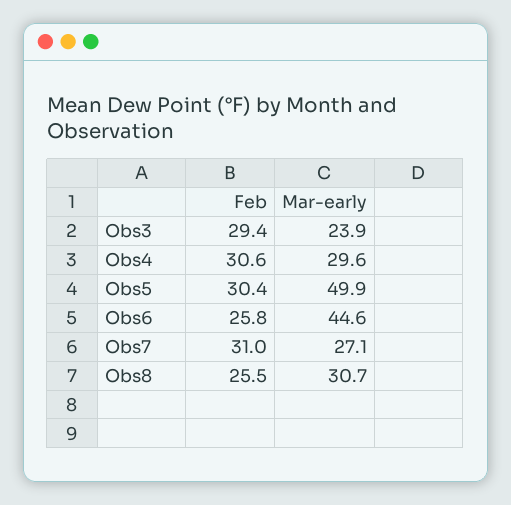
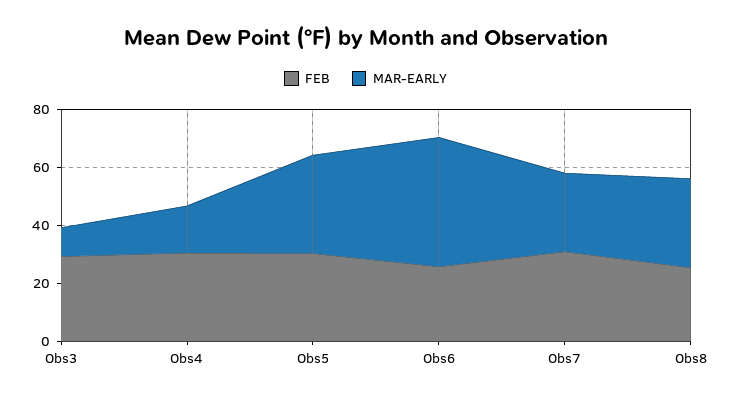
  {
    "Feb": {
      "Obs3": 29.4,
      "Obs4": 30.6,
      "Obs5": 30.4,
      "Obs6": 25.8,
      "Obs7": 31,
      "Obs8": 25.5
    },
    "Mar-early": {
-     "Obs3": 23.9,
+     "Obs3": 10,
-     "Obs4": 29.6,
+     "Obs4": 15,
-     "Obs5": 49.9,
+     "Obs5": 35,
      "Obs6": 44.6,
      "Obs7": 27.1,
      "Obs8": 30.7
    }
  }

